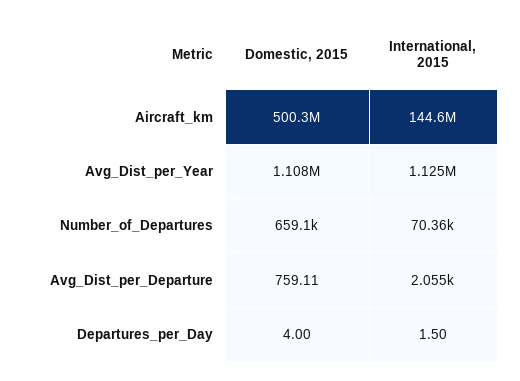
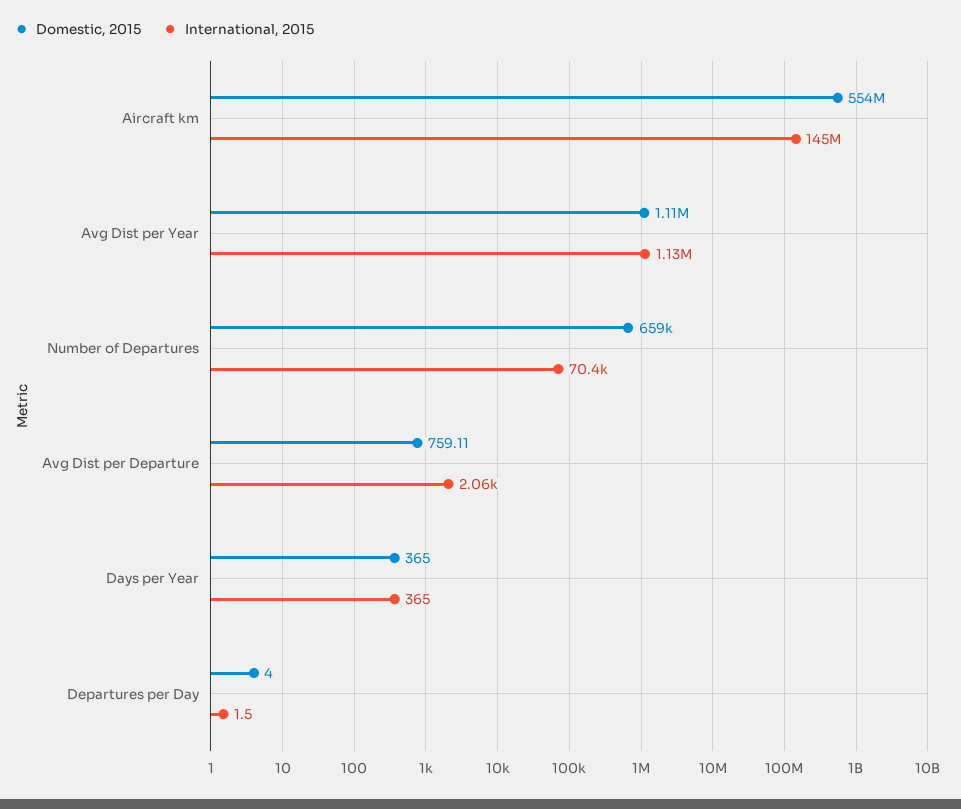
  {
    "Domestic, 2015": {
-     "Aircraft_km": 500300000,
+     "Aircraft_km": 554000000,
      "Avg_Dist_per_Year": 1108000,
      "Number_of_Departures": 659100,
      "Avg_Dist_per_Departure": 759.11,
-     "Departures_per_Day": 4
+     "Departures_per_Day": 4,
+     "Days per Year": 365
    },
    "International, 2015": {
      "Aircraft_km": 144600000,
      "Avg_Dist_per_Year": 1125000,
      "Number_of_Departures": 70360,
      "Avg_Dist_per_Departure": 2055,
-     "Departures_per_Day": 1.5
+     "Departures_per_Day": 1.5,
+     "Days per Year": 365
    }
  }

